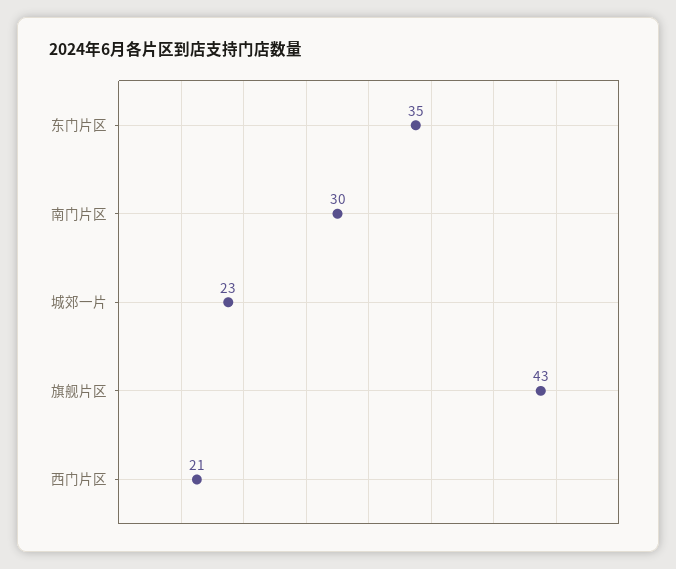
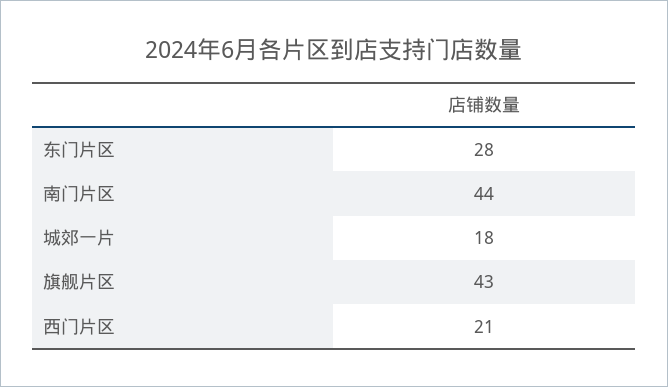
  {
-   "东门片区": 35,
+   "东门片区": 28,
-   "南门片区": 30,
+   "南门片区": 44,
-   "城郊一片": 23,
+   "城郊一片": 18,
    "旗舰片区": 43,
    "西门片区": 21
  }

